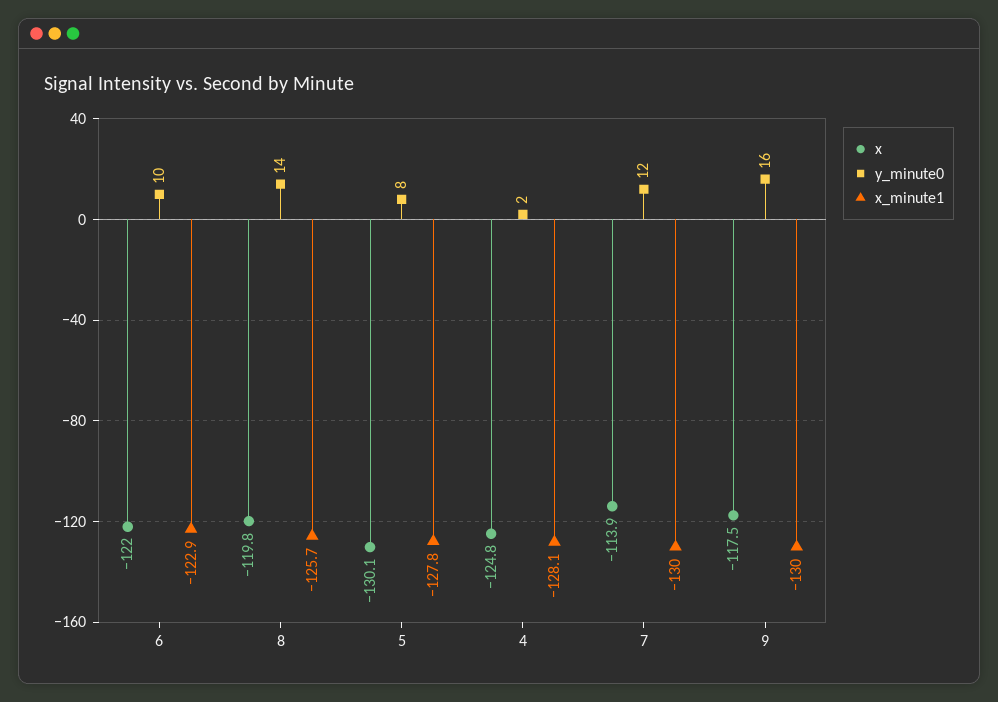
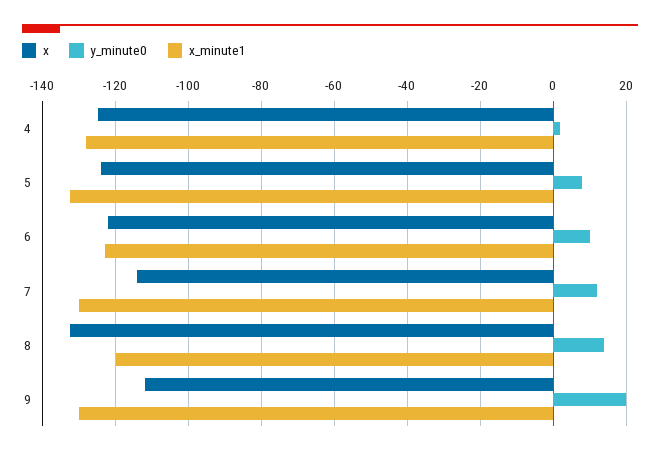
  {
    "x": {
      "6": -122,
-     "8": -119.8,
+     "8": -132,
-     "5": -130.1,
+     "5": -124,
      "4": -124.8,
      "7": -113.9,
-     "9": -117.5
+     "9": -112
    },
    "y_minute0": {
      "6": 10,
      "8": 14,
      "5": 8,
      "4": 2,
      "7": 12,
-     "9": 16
+     "9": 20
    },
    "x_minute1": {
      "6": -122.9,
-     "8": -125.7,
+     "8": -120,
-     "5": -127.8,
+     "5": -132,
      "4": -128.1,
      "7": -130,
      "9": -130
    }
  }

